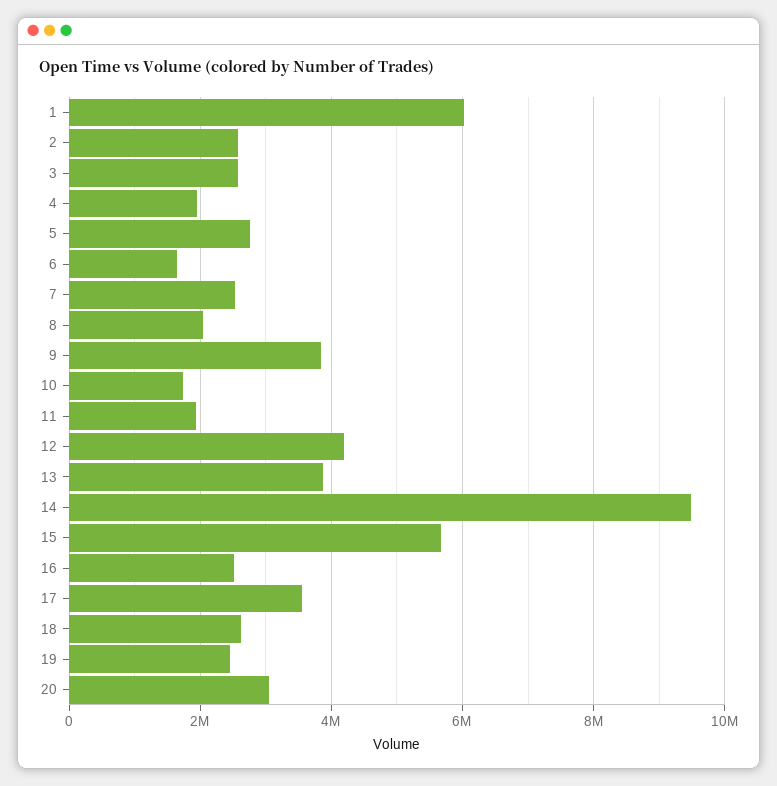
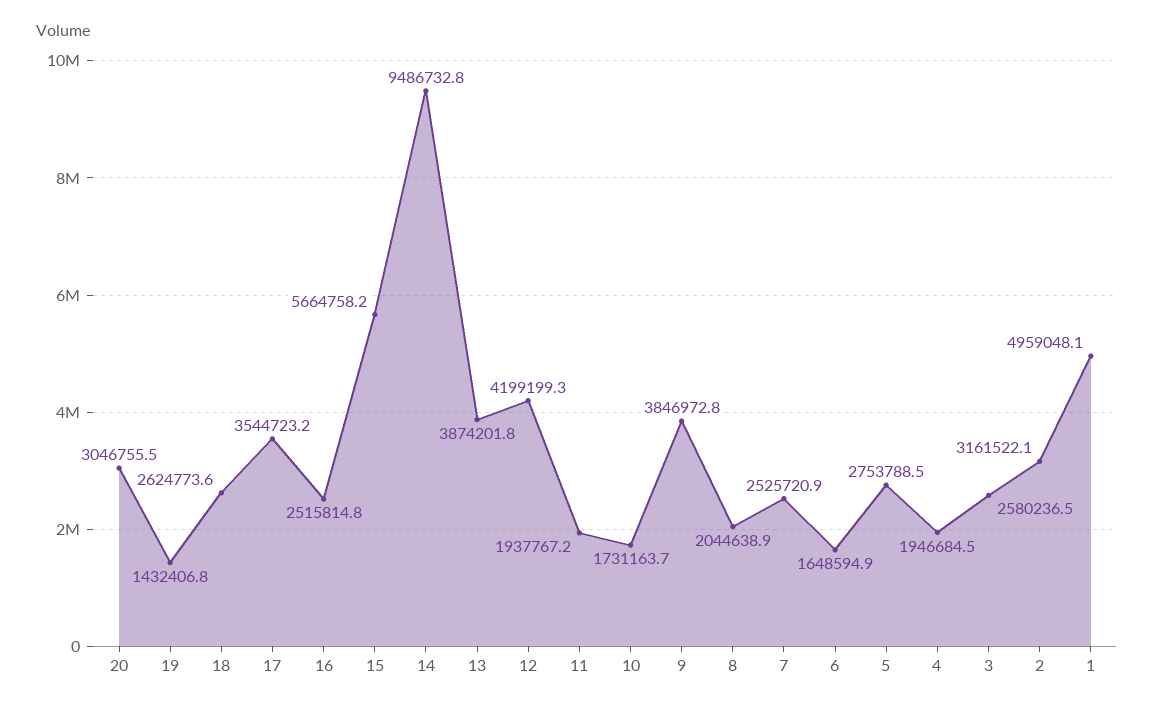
  {
-   "1": 6000000,
+   "1": 4959048.1,
-   "2": 2600000,
+   "2": 3161522.1,
    "3": 2580236.5,
    "4": 1946684.5,
    "5": 2753788.5,
    "6": 1648594.9,
    "7": 2525720.9,
    "8": 2044638.9,
    "9": 3846972.8,
    "10": 1731163.7,
    "11": 1937767.2,
    "12": 4199199.3,
    "13": 3874201.8,
    "14": 9486732.8,
    "15": 5664758.2,
    "16": 2515814.8,
    "17": 3544723.2,
    "18": 2624773.6,
-   "19": 2400000,
+   "19": 1432406.8,
    "20": 3046755.5
  }

